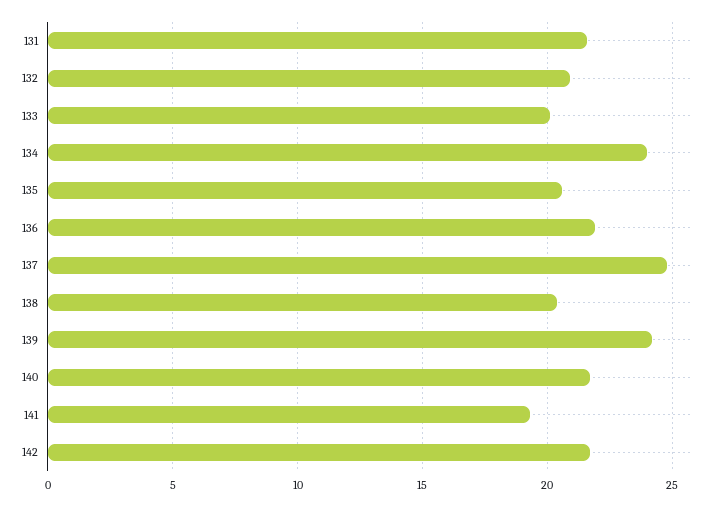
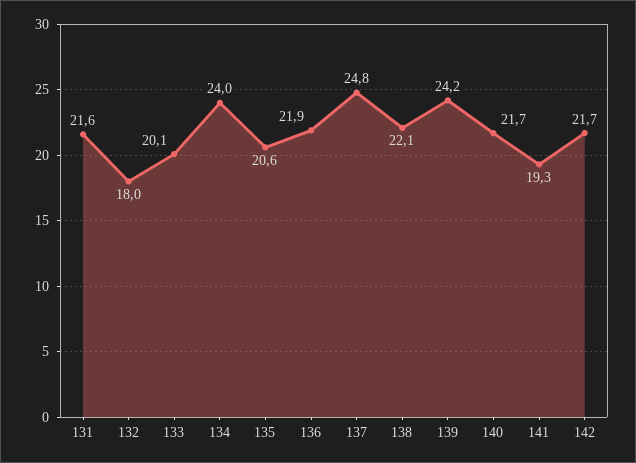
  {
    "131": 21.6,
-   "132": 21,
+   "132": 18,
    "133": 20.1,
    "134": 24,
    "135": 20.6,
    "136": 21.9,
    "137": 24.8,
-   "138": 20.5,
+   "138": 22.1,
    "139": 24.2,
    "140": 21.7,
    "141": 19.3,
    "142": 21.7
  }

